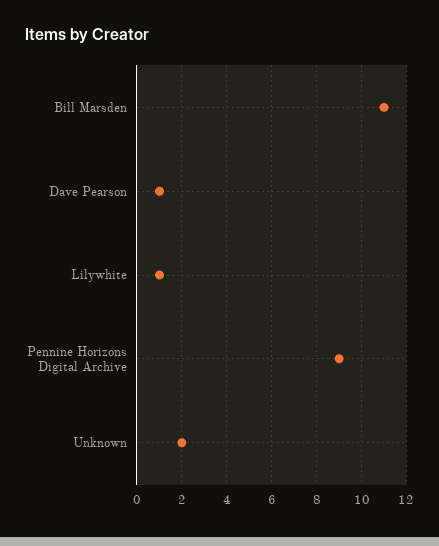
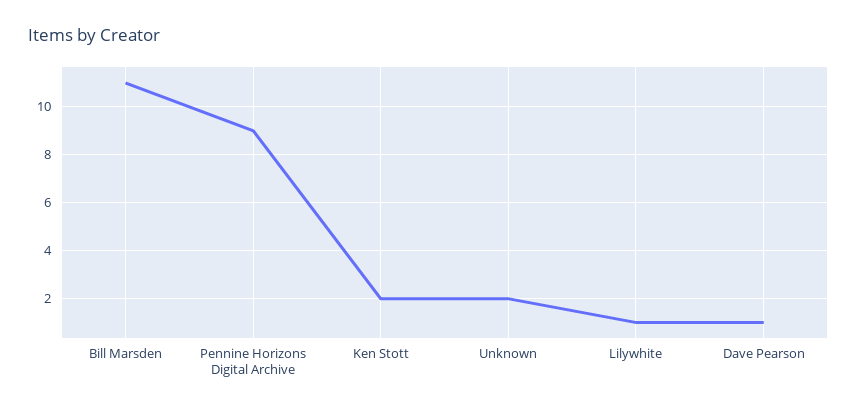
  {
    "Bill Marsden": 11,
    "Dave Pearson": 1,
    "Lilywhite": 1,
    "Pennine Horizons Digital Archive": 9,
-   "Unknown": 2
+   "Unknown": 2,
+   "Ken Stott": 2
  }

